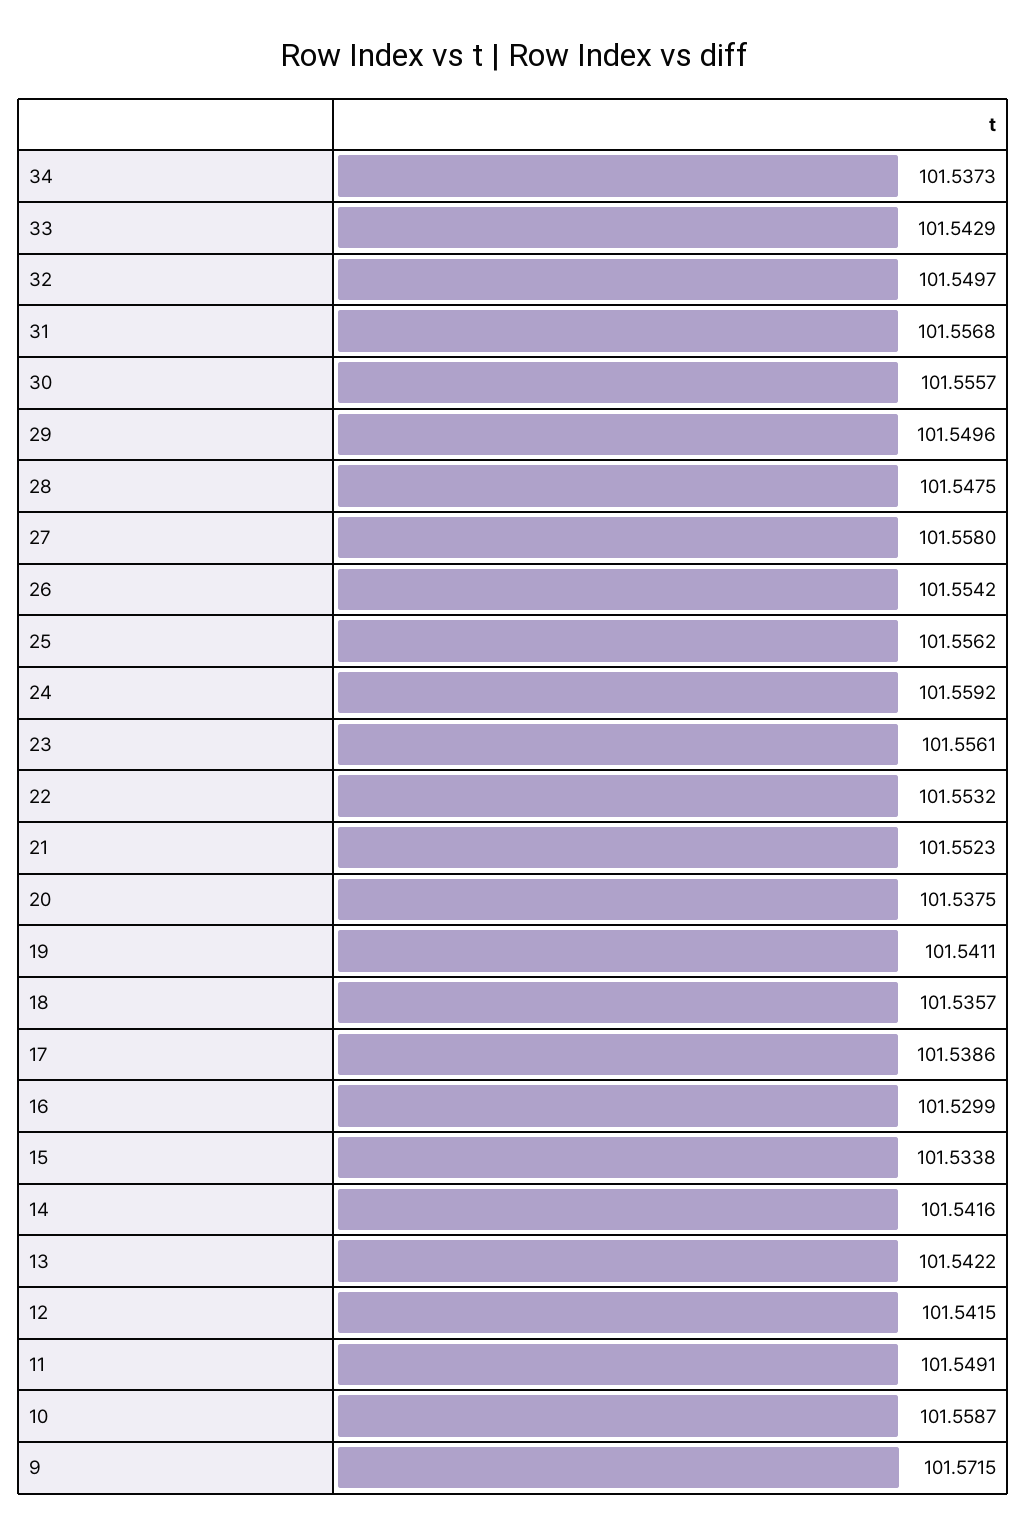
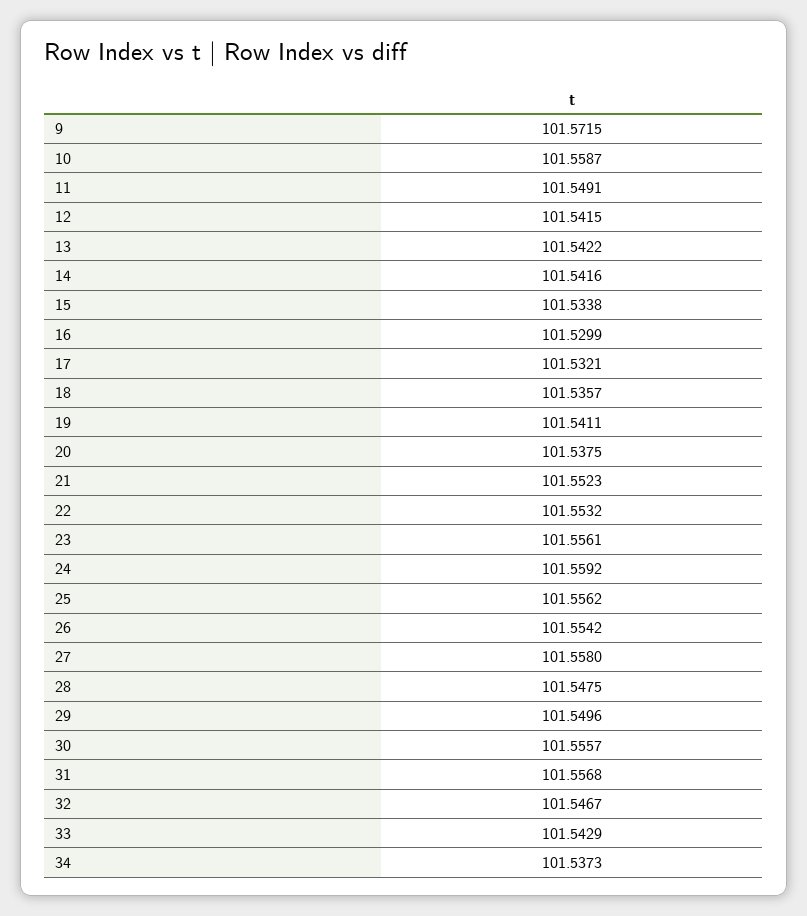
  {
    "34": 101.5373,
    "33": 101.5429,
-   "32": 101.5497,
+   "32": 101.5467,
    "31": 101.5568,
    "30": 101.5557,
    "29": 101.5496,
    "28": 101.5475,
    "27": 101.558,
    "26": 101.5542,
    "25": 101.5562,
    "24": 101.5592,
    "23": 101.5561,
    "22": 101.5532,
    "21": 101.5523,
    "20": 101.5375,
    "19": 101.5411,
    "18": 101.5357,
-   "17": 101.5386,
+   "17": 101.5321,
    "16": 101.5299,
    "15": 101.5338,
    "14": 101.5416,
    "13": 101.5422,
    "12": 101.5415,
    "11": 101.5491,
    "10": 101.5587,
    "9": 101.5715
  }

